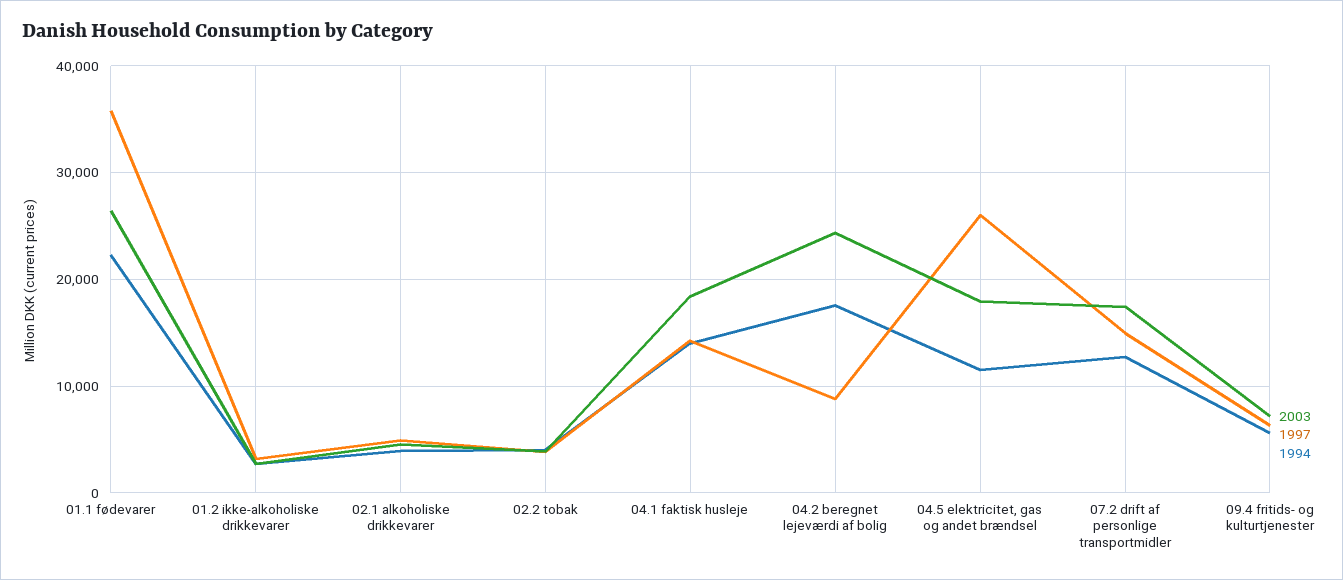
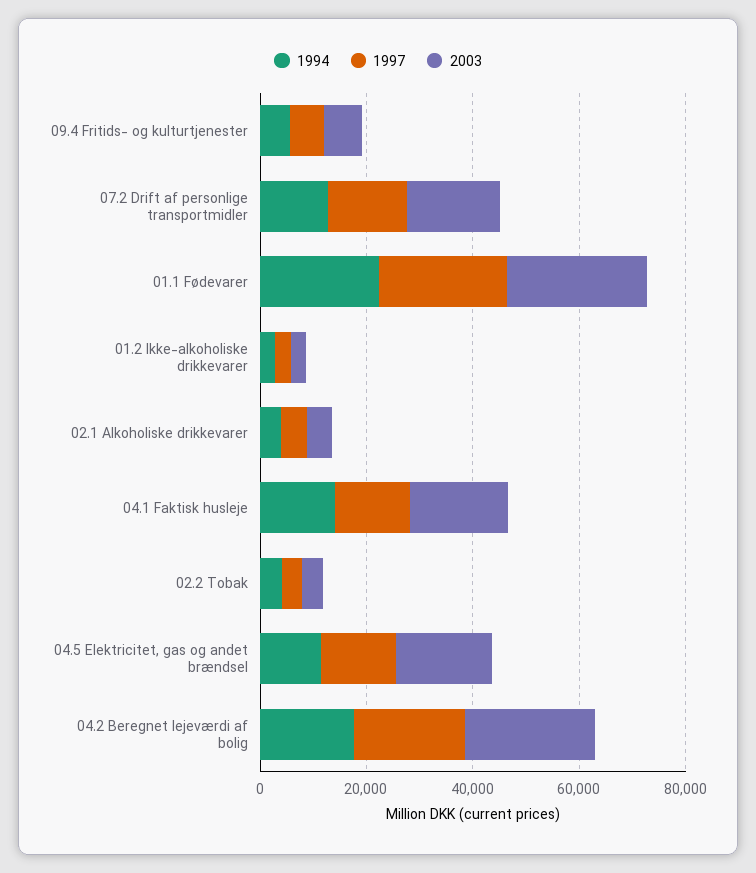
  {
    "2003": {
      "01.1 fødevarer": 26000,
      "01.2 ikke-alkoholiske drikkevarer": 3000,
      "02.1 alkoholiske drikkevarer": 5000,
      "02.2 tobak": 4000,
      "04.1 faktisk husleje": 18000,
      "04.2 beregnet lejeværdi af bolig": 24000,
      "04.5 elektricitet, gas og andet brændsel": 18000,
      "07.2 drift af personlige transportmidler": 17000,
      "09.4 fritids- og kulturtjenester": 7000
    },
    "1997": {
-     "01.1 fødevarer": 36000,
+     "01.1 fødevarer": 25000,
      "01.2 ikke-alkoholiske drikkevarer": 3000,
      "02.1 alkoholiske drikkevarer": 5000,
      "02.2 tobak": 4000,
      "04.1 faktisk husleje": 14000,
-     "04.2 beregnet lejeværdi af bolig": 9000,
+     "04.2 beregnet lejeværdi af bolig": 20000,
-     "04.5 elektricitet, gas og andet brændsel": 26000,
+     "04.5 elektricitet, gas og andet brændsel": 15000,
      "07.2 drift af personlige transportmidler": 15000,
      "09.4 fritids- og kulturtjenester": 6000
    },
    "1994": {
      "01.1 fødevarer": 22000,
      "01.2 ikke-alkoholiske drikkevarer": 3000,
      "02.1 alkoholiske drikkevarer": 4000,
      "02.2 tobak": 4000,
      "04.1 faktisk husleje": 14000,
      "04.2 beregnet lejeværdi af bolig": 18000,
      "04.5 elektricitet, gas og andet brændsel": 12000,
      "07.2 drift af personlige transportmidler": 13000,
      "09.4 fritids- og kulturtjenester": 6000
    }
  }

